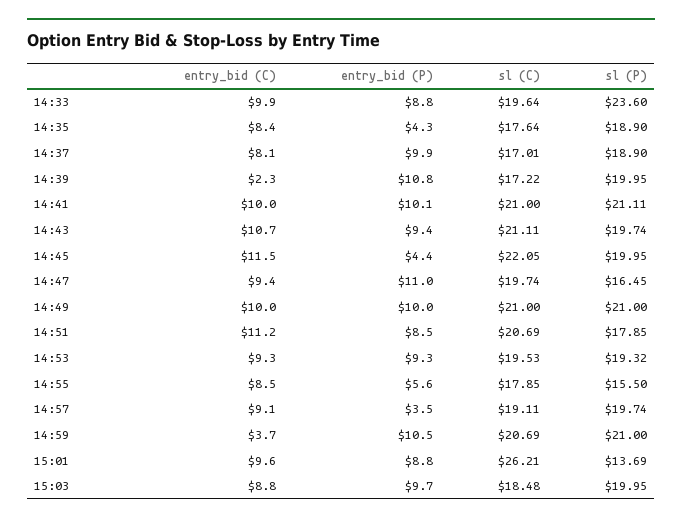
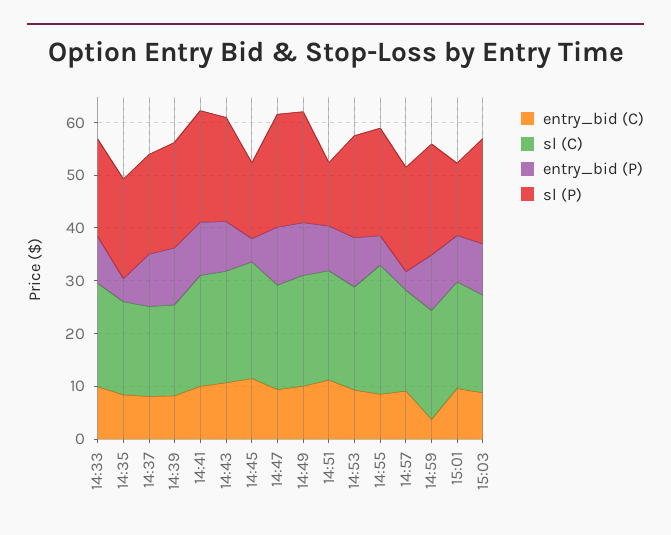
  {
    "entry_bid (C)": {
      "14:33": 9.9,
      "14:35": 8.4,
      "14:37": 8.1,
-     "14:39": 2.3,
+     "14:39": 8,
      "14:41": 10,
      "14:43": 10.7,
      "14:45": 11.5,
      "14:47": 9.4,
      "14:49": 10,
      "14:51": 11.2,
      "14:53": 9.3,
      "14:55": 8.5,
      "14:57": 9.1,
      "14:59": 3.7,
      "15:01": 9.6,
      "15:03": 8.8
    },
    "entry_bid (P)": {
      "14:33": 8.8,
      "14:35": 4.3,
      "14:37": 9.9,
      "14:39": 10.8,
      "14:41": 10.1,
      "14:43": 9.4,
      "14:45": 4.4,
      "14:47": 11,
      "14:49": 10,
      "14:51": 8.5,
      "14:53": 9.3,
      "14:55": 5.6,
      "14:57": 3.5,
      "14:59": 10.5,
      "15:01": 8.8,
      "15:03": 9.7
    },
    "sl (C)": {
      "14:33": 19.64,
      "14:35": 17.64,
      "14:37": 17.01,
      "14:39": 17.22,
      "14:41": 21,
      "14:43": 21.11,
      "14:45": 22.05,
      "14:47": 19.74,
      "14:49": 21,
      "14:51": 20.69,
      "14:53": 19.53,
-     "14:55": 17.85,
+     "14:55": 24,
      "14:57": 19.11,
      "14:59": 20.69,
-     "15:01": 26.21,
+     "15:01": 20,
      "15:03": 18.48
    },
    "sl (P)": {
-     "14:33": 23.6,
+     "14:33": 18,
      "14:35": 18.9,
      "14:37": 18.9,
      "14:39": 19.95,
      "14:41": 21.11,
      "14:43": 19.74,
-     "14:45": 19.95,
+     "14:45": 14,
-     "14:47": 16.45,
+     "14:47": 22,
      "14:49": 21,
-     "14:51": 17.85,
+     "14:51": 12,
      "14:53": 19.32,
-     "14:55": 15.5,
+     "14:55": 20,
      "14:57": 19.74,
      "14:59": 21,
      "15:01": 13.69,
      "15:03": 19.95
    }
  }

